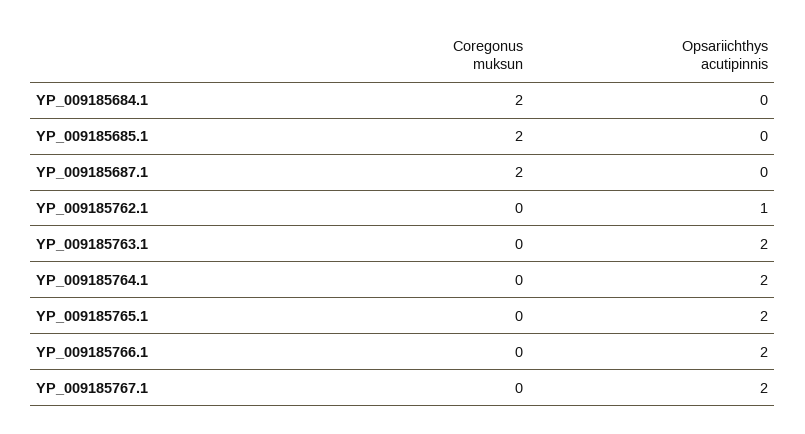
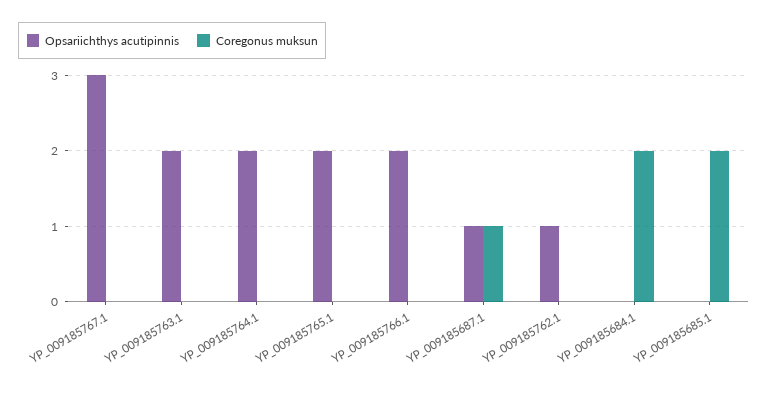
  {
    "Coregonus muksun": {
      "YP_009185684.1": 2,
      "YP_009185685.1": 2,
-     "YP_009185687.1": 2,
+     "YP_009185687.1": 1,
      "YP_009185762.1": 0,
      "YP_009185763.1": 0,
      "YP_009185764.1": 0,
      "YP_009185765.1": 0,
      "YP_009185766.1": 0,
      "YP_009185767.1": 0
    },
    "Opsariichthys acutipinnis": {
      "YP_009185684.1": 0,
      "YP_009185685.1": 0,
-     "YP_009185687.1": 0,
+     "YP_009185687.1": 1,
      "YP_009185762.1": 1,
      "YP_009185763.1": 2,
      "YP_009185764.1": 2,
      "YP_009185765.1": 2,
      "YP_009185766.1": 2,
-     "YP_009185767.1": 2
+     "YP_009185767.1": 3
    }
  }

